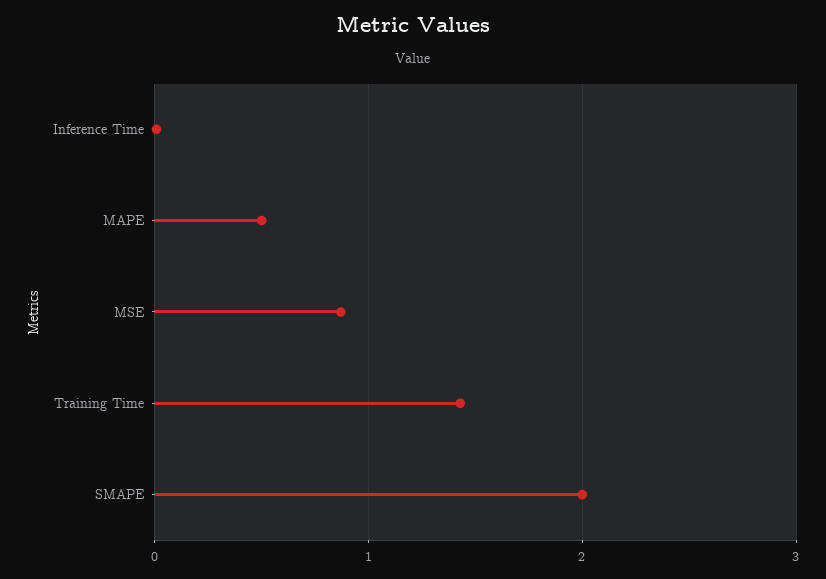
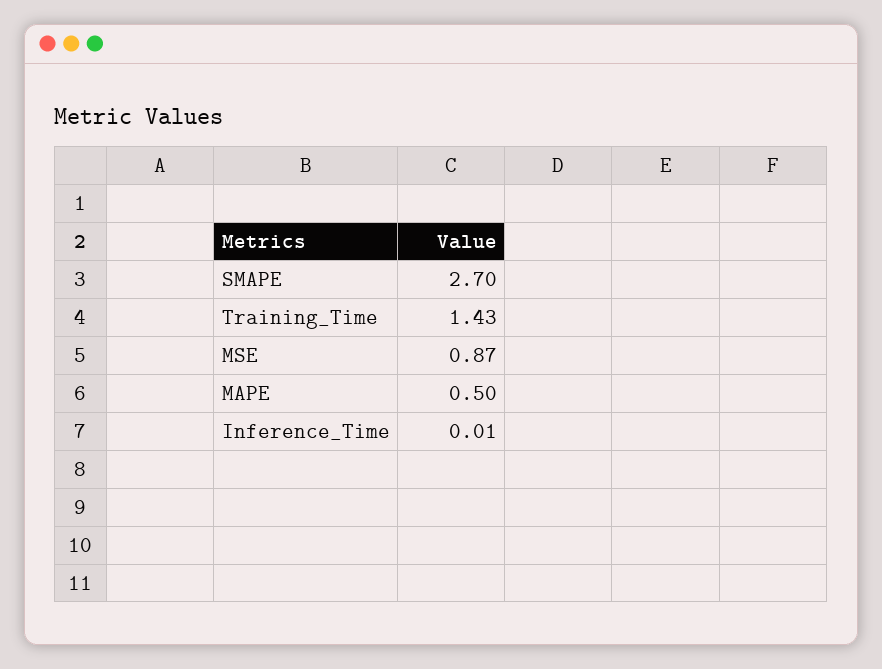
  {
    "Inference Time": 0.01,
    "MAPE": 0.5,
    "MSE": 0.87,
    "Training Time": 1.43,
-   "SMAPE": 2
+   "SMAPE": 2.7
  }

